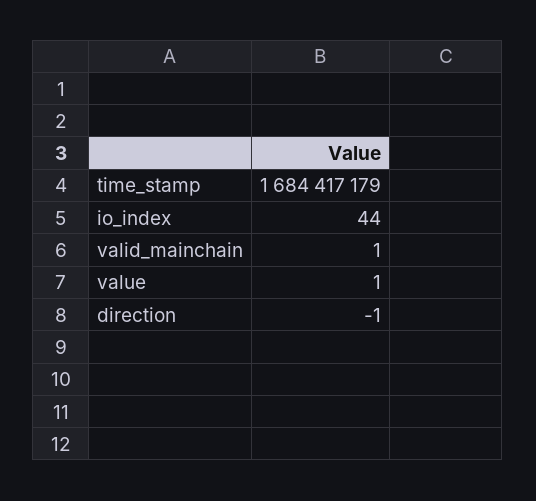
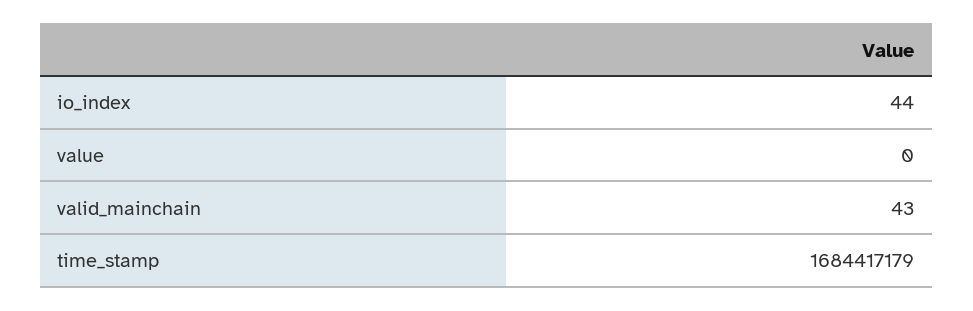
  {
    "time_stamp": 1684417179,
    "io_index": 44,
-   "valid_mainchain": 1,
+   "valid_mainchain": 43,
-   "value": 1,
+   "value": 0
-   "direction": -1
  }

